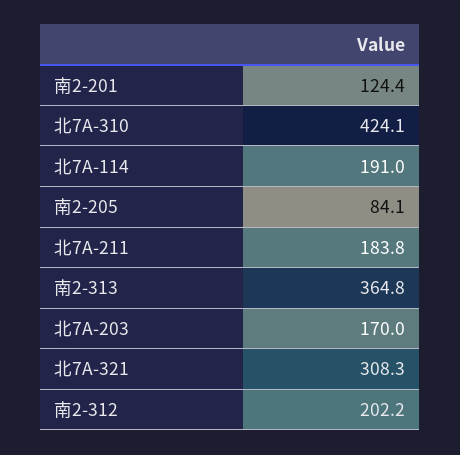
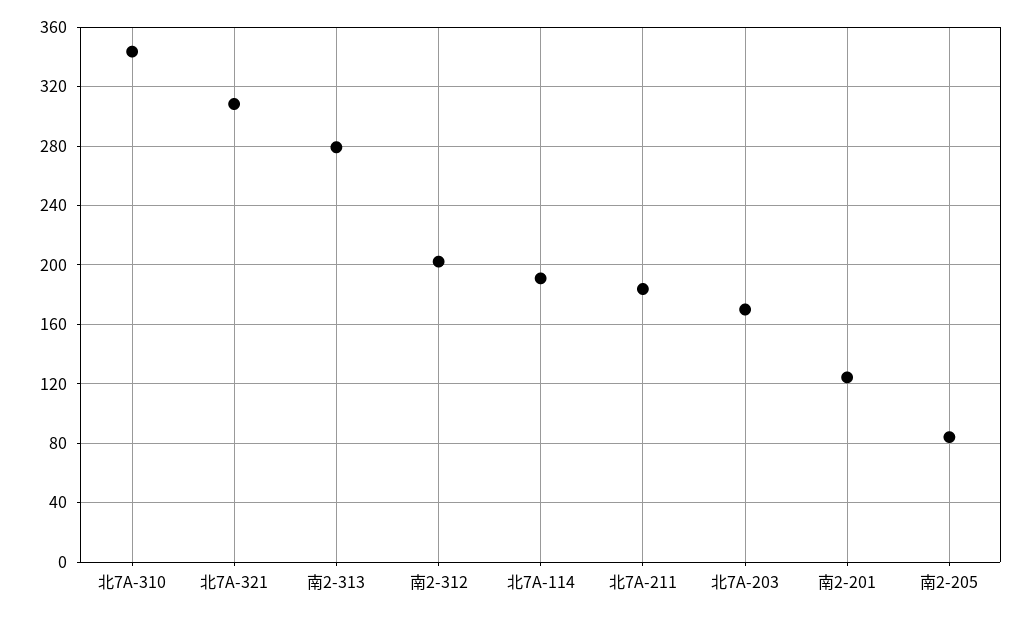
  {
    "南2-201": 124.4,
-   "北7A-310": 424.1,
+   "北7A-310": 345,
    "北7A-114": 191,
    "南2-205": 84.1,
    "北7A-211": 183.8,
-   "南2-313": 364.8,
+   "南2-313": 280,
    "北7A-203": 170,
    "北7A-321": 308.3,
    "南2-312": 202.2
  }

